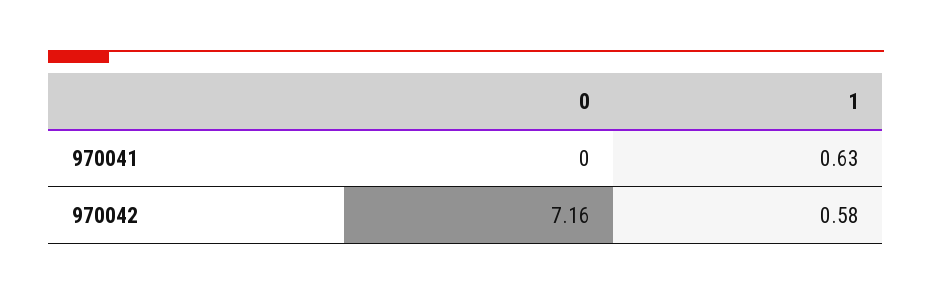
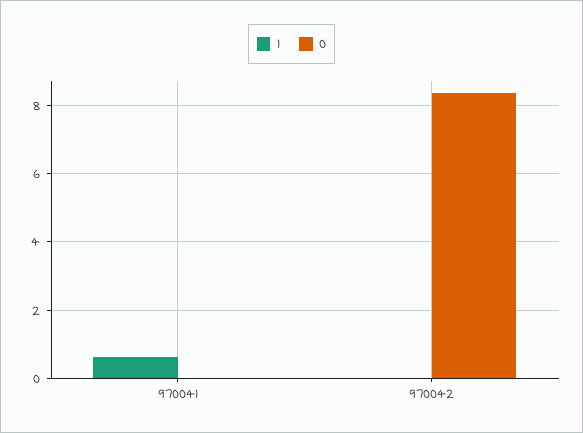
  {
    "0": {
      "970041": 0,
-     "970042": 7.16
+     "970042": 8.4
    },
    "1": {
      "970041": 0.63,
-     "970042": 0.58
+     "970042": 0
    }
  }

